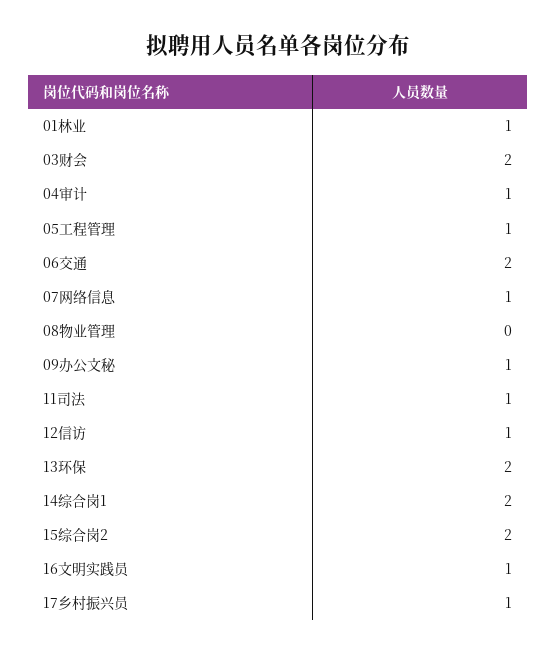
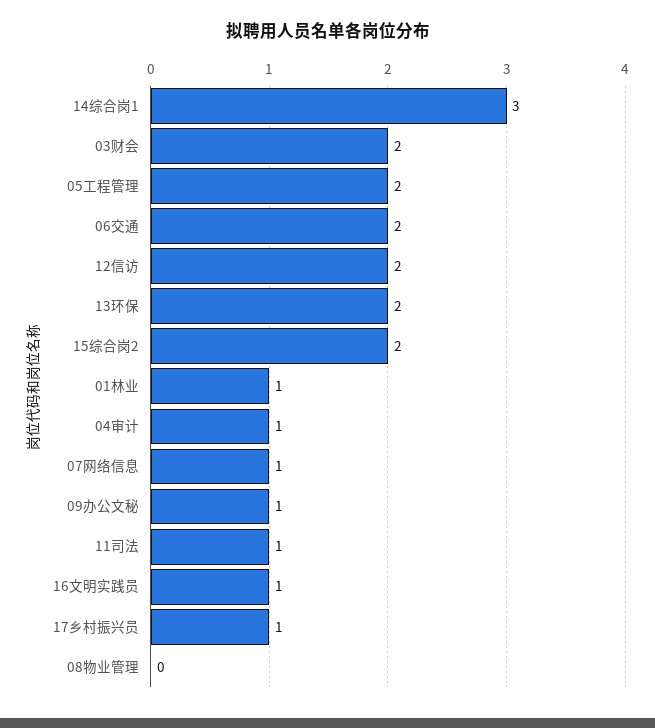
  {
    "01林业": 1,
    "03财会": 2,
    "04审计": 1,
-   "05工程管理": 1,
+   "05工程管理": 2,
    "06交通": 2,
    "07网络信息": 1,
    "08物业管理": 0,
    "09办公文秘": 1,
    "11司法": 1,
-   "12信访": 1,
+   "12信访": 2,
    "13环保": 2,
-   "14综合岗1": 2,
+   "14综合岗1": 3,
    "15综合岗2": 2,
    "16文明实践员": 1,
    "17乡村振兴员": 1
  }

